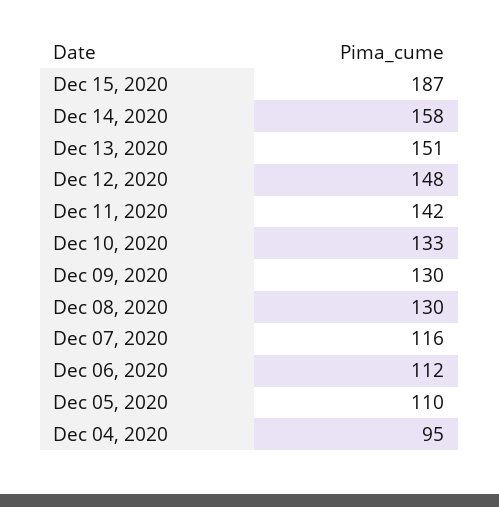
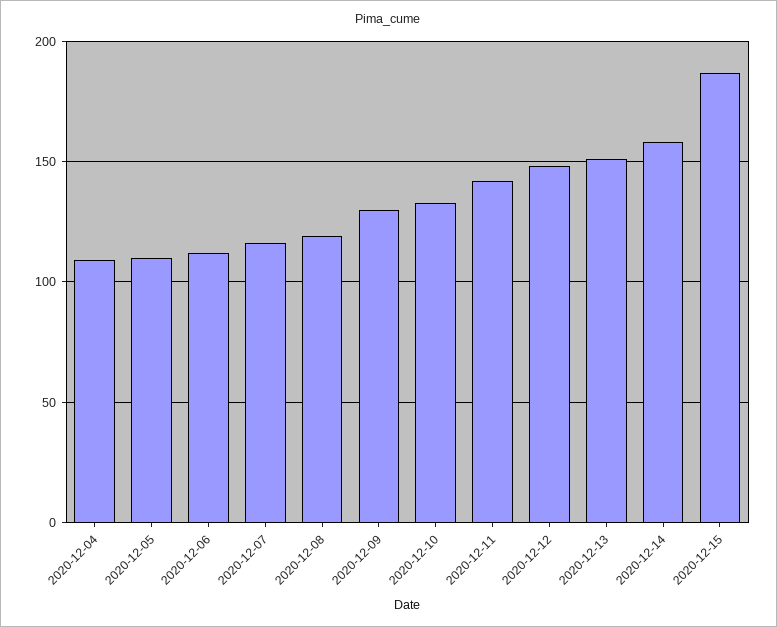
  {
    "Dec 15, 2020": 187,
    "Dec 14, 2020": 158,
    "Dec 13, 2020": 151,
    "Dec 12, 2020": 148,
    "Dec 11, 2020": 142,
    "Dec 10, 2020": 133,
    "Dec 09, 2020": 130,
-   "Dec 08, 2020": 130,
+   "Dec 08, 2020": 120,
    "Dec 07, 2020": 116,
    "Dec 06, 2020": 112,
    "Dec 05, 2020": 110,
-   "Dec 04, 2020": 95
+   "Dec 04, 2020": 110
  }

